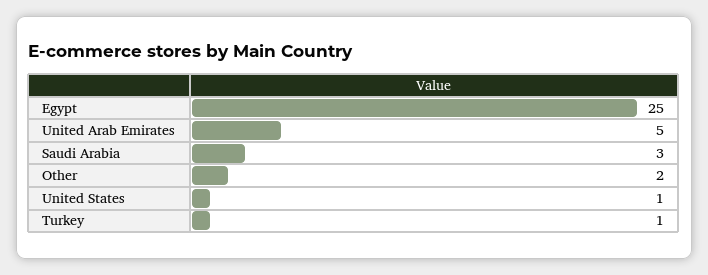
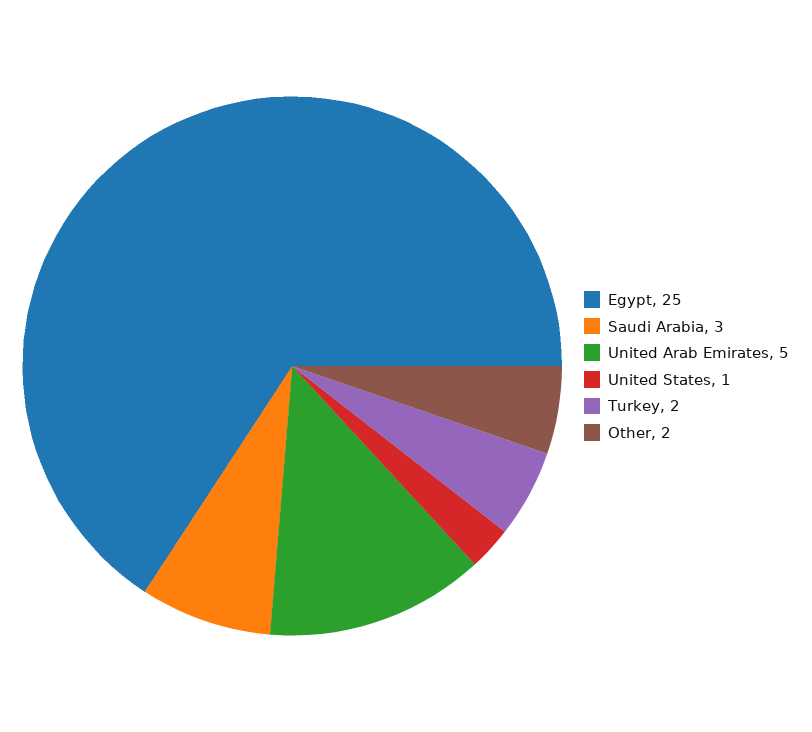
  {
    "Egypt": 25,
    "United Arab Emirates": 5,
    "Saudi Arabia": 3,
    "Other": 2,
    "United States": 1,
-   "Turkey": 1
+   "Turkey": 2
  }

